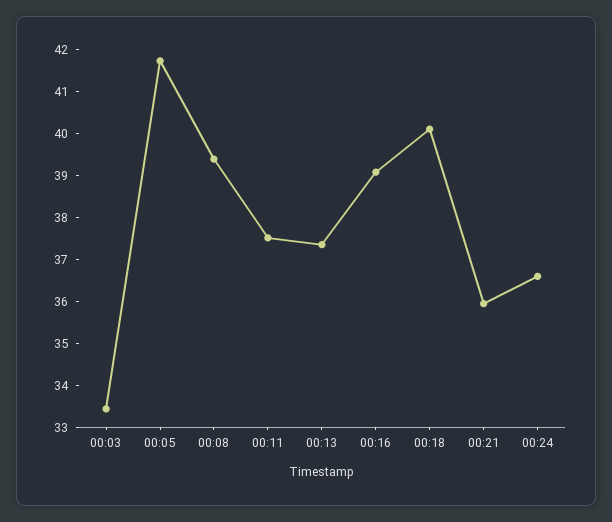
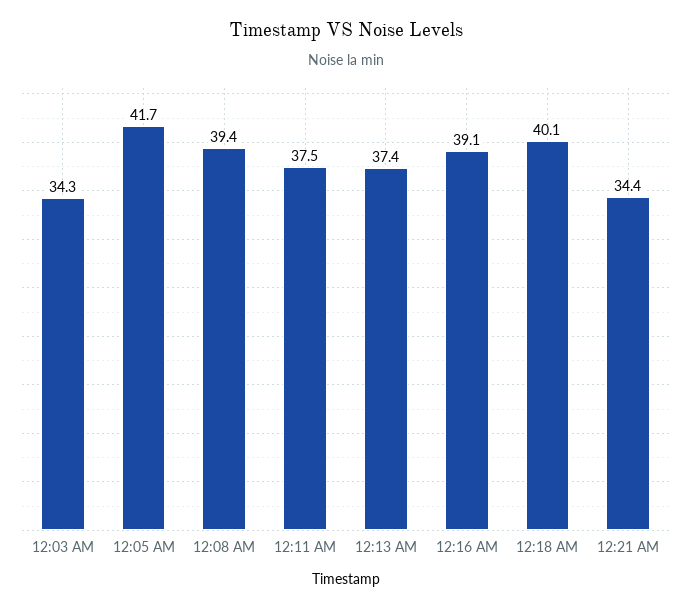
  {
-   "00:03": 33.4,
+   "00:03": 34.3,
    "00:05": 41.7,
    "00:08": 39.4,
    "00:11": 37.5,
    "00:13": 37.4,
    "00:16": 39.1,
    "00:18": 40.1,
-   "00:21": 36,
+   "00:21": 34.4
-   "00:24": 36.6
  }

